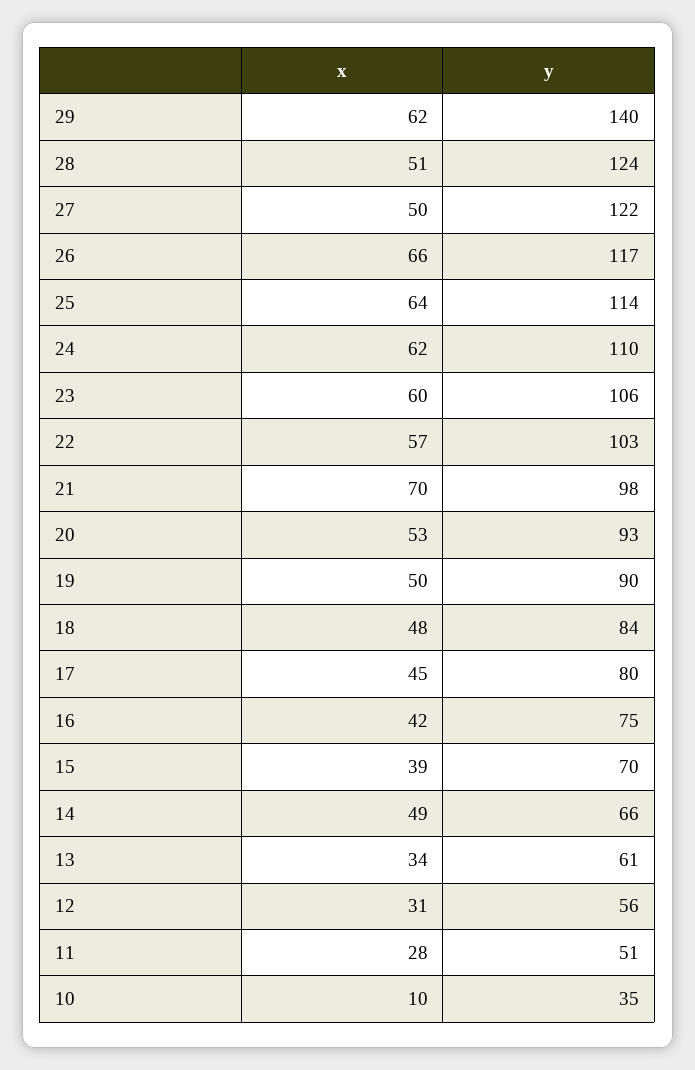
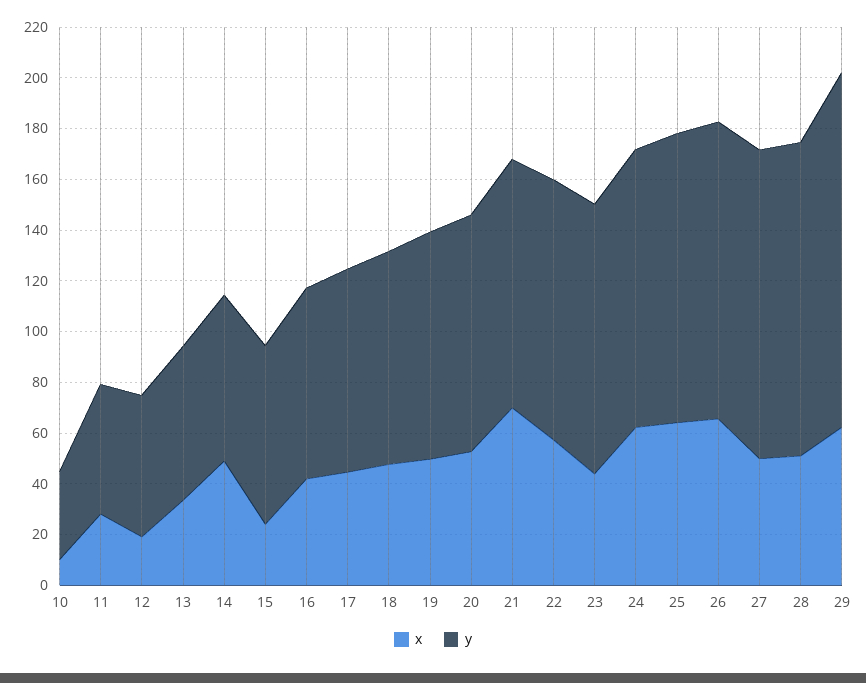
  {
    "x": {
      "29": 62,
      "28": 51,
      "27": 50,
      "26": 66,
      "25": 64,
      "24": 62,
-     "23": 60,
+     "23": 45,
      "22": 57,
      "21": 70,
      "20": 53,
      "19": 50,
      "18": 48,
      "17": 45,
      "16": 42,
-     "15": 39,
+     "15": 25,
      "14": 49,
      "13": 34,
-     "12": 31,
+     "12": 20,
      "11": 28,
      "10": 10
    },
    "y": {
      "29": 140,
      "28": 124,
      "27": 122,
      "26": 117,
      "25": 114,
      "24": 110,
      "23": 106,
      "22": 103,
      "21": 98,
      "20": 93,
      "19": 90,
      "18": 84,
      "17": 80,
      "16": 75,
      "15": 70,
      "14": 66,
      "13": 61,
      "12": 56,
      "11": 51,
      "10": 35
    }
  }

